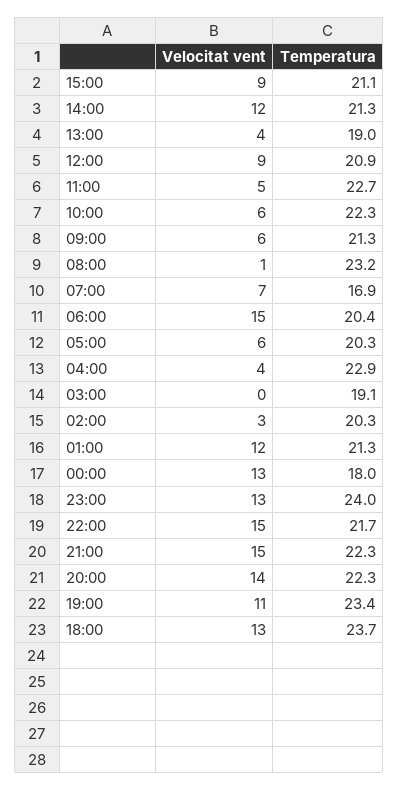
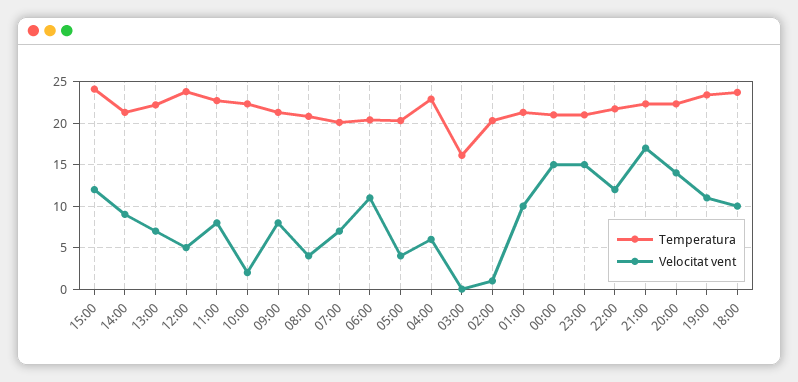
  {
    "Velocitat vent": {
-     "15:00": 9,
+     "15:00": 12,
-     "14:00": 12,
+     "14:00": 9,
-     "13:00": 4,
+     "13:00": 7,
-     "12:00": 9,
+     "12:00": 5,
-     "11:00": 5,
+     "11:00": 8,
-     "10:00": 6,
+     "10:00": 2,
-     "09:00": 6,
+     "09:00": 8,
-     "08:00": 1,
+     "08:00": 4,
      "07:00": 7,
-     "06:00": 15,
+     "06:00": 11,
-     "05:00": 6,
+     "05:00": 4,
-     "04:00": 4,
+     "04:00": 6,
      "03:00": 0,
-     "02:00": 3,
+     "02:00": 1,
-     "01:00": 12,
+     "01:00": 10,
-     "00:00": 13,
+     "00:00": 15,
-     "23:00": 13,
+     "23:00": 15,
-     "22:00": 15,
+     "22:00": 12,
-     "21:00": 15,
+     "21:00": 17,
      "20:00": 14,
      "19:00": 11,
-     "18:00": 13
+     "18:00": 10
    },
    "Temperatura": {
-     "15:00": 21.1,
+     "15:00": 24,
      "14:00": 21.3,
-     "13:00": 19,
+     "13:00": 22,
-     "12:00": 20.9,
+     "12:00": 24,
      "11:00": 22.7,
      "10:00": 22.3,
      "09:00": 21.3,
-     "08:00": 23.2,
+     "08:00": 21,
-     "07:00": 16.9,
+     "07:00": 20,
      "06:00": 20.4,
      "05:00": 20.3,
      "04:00": 22.9,
-     "03:00": 19.1,
+     "03:00": 16,
      "02:00": 20.3,
      "01:00": 21.3,
-     "00:00": 18,
+     "00:00": 21,
-     "23:00": 24,
+     "23:00": 21,
      "22:00": 21.7,
      "21:00": 22.3,
      "20:00": 22.3,
      "19:00": 23.4,
      "18:00": 23.7
    }
  }

